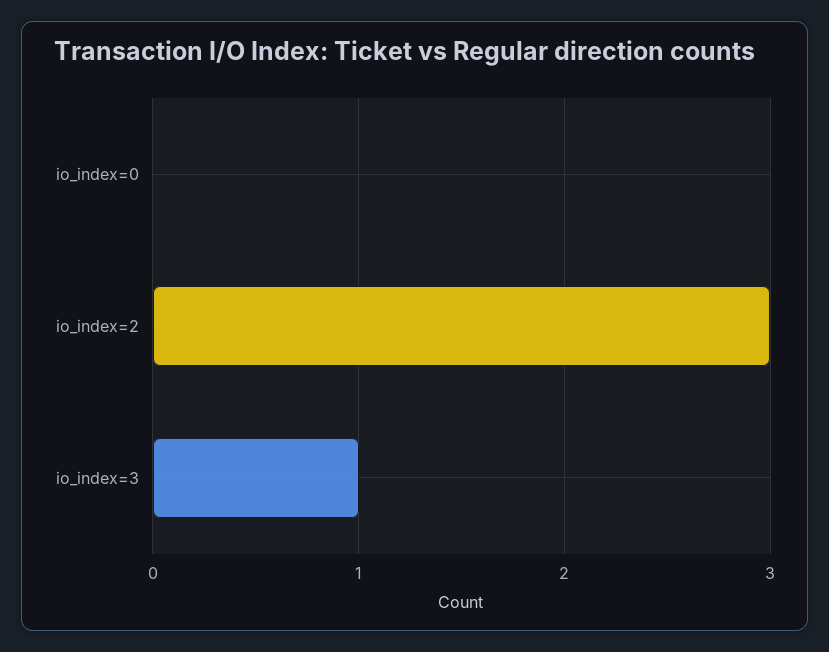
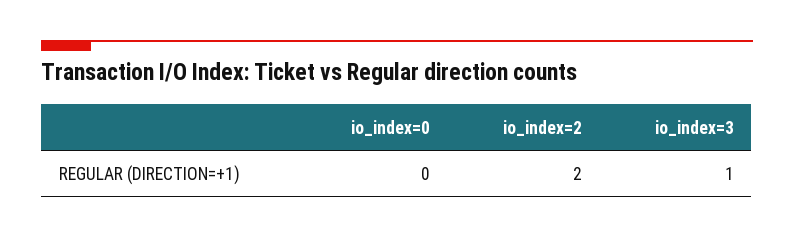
  {
    "io_index=0": 0,
-   "io_index=2": 3,
+   "io_index=2": 2,
    "io_index=3": 1
  }

